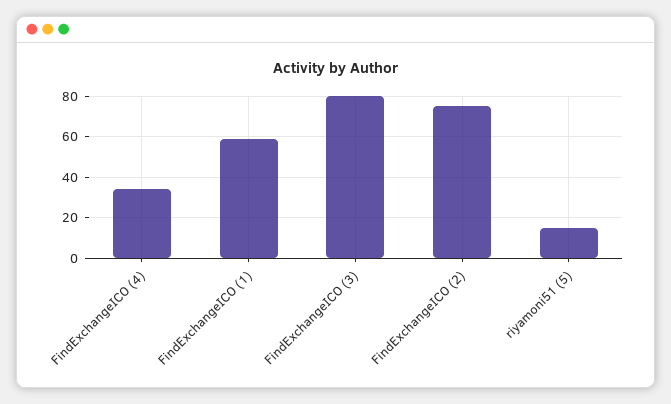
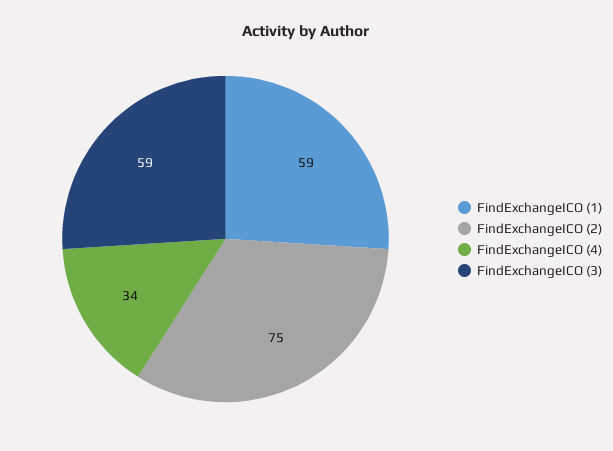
  {
    "FindExchangeICO (4)": 34,
    "FindExchangeICO (1)": 59,
-   "FindExchangeICO (3)": 80,
+   "FindExchangeICO (3)": 59,
-   "FindExchangeICO (2)": 75,
+   "FindExchangeICO (2)": 75
-   "riyamoni51 (5)": 15
  }

